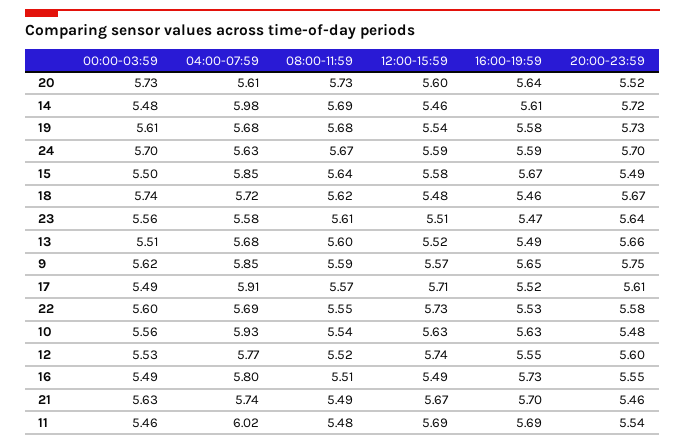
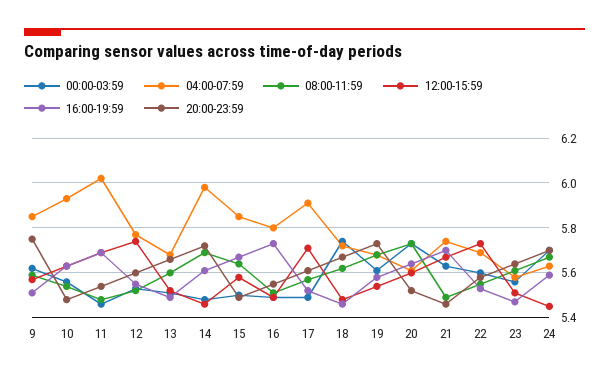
  {
    "00:00-03:59": {
      "20": 5.73,
      "14": 5.48,
      "19": 5.61,
      "24": 5.7,
      "15": 5.5,
      "18": 5.74,
      "23": 5.56,
      "13": 5.51,
      "9": 5.62,
      "17": 5.49,
      "22": 5.6,
      "10": 5.56,
      "12": 5.53,
      "16": 5.49,
      "21": 5.63,
      "11": 5.46
    },
    "04:00-07:59": {
      "20": 5.61,
      "14": 5.98,
      "19": 5.68,
      "24": 5.63,
      "15": 5.85,
      "18": 5.72,
      "23": 5.58,
      "13": 5.68,
      "9": 5.85,
      "17": 5.91,
      "22": 5.69,
      "10": 5.93,
      "12": 5.77,
      "16": 5.8,
      "21": 5.74,
      "11": 6.02
    },
    "08:00-11:59": {
      "20": 5.73,
      "14": 5.69,
      "19": 5.68,
      "24": 5.67,
      "15": 5.64,
      "18": 5.62,
      "23": 5.61,
      "13": 5.6,
      "9": 5.59,
      "17": 5.57,
      "22": 5.55,
      "10": 5.54,
      "12": 5.52,
      "16": 5.51,
      "21": 5.49,
      "11": 5.48
    },
    "12:00-15:59": {
      "20": 5.6,
      "14": 5.46,
      "19": 5.54,
-     "24": 5.59,
+     "24": 5.45,
      "15": 5.58,
      "18": 5.48,
      "23": 5.51,
      "13": 5.52,
      "9": 5.57,
      "17": 5.71,
      "22": 5.73,
      "10": 5.63,
      "12": 5.74,
      "16": 5.49,
      "21": 5.67,
      "11": 5.69
    },
    "16:00-19:59": {
      "20": 5.64,
      "14": 5.61,
      "19": 5.58,
      "24": 5.59,
      "15": 5.67,
      "18": 5.46,
      "23": 5.47,
      "13": 5.49,
-     "9": 5.65,
+     "9": 5.5,
      "17": 5.52,
      "22": 5.53,
      "10": 5.63,
      "12": 5.55,
      "16": 5.73,
      "21": 5.7,
      "11": 5.69
    },
    "20:00-23:59": {
      "20": 5.52,
      "14": 5.72,
      "19": 5.73,
      "24": 5.7,
      "15": 5.49,
      "18": 5.67,
      "23": 5.64,
      "13": 5.66,
      "9": 5.75,
      "17": 5.61,
      "22": 5.58,
      "10": 5.48,
      "12": 5.6,
      "16": 5.55,
      "21": 5.46,
      "11": 5.54
    }
  }

